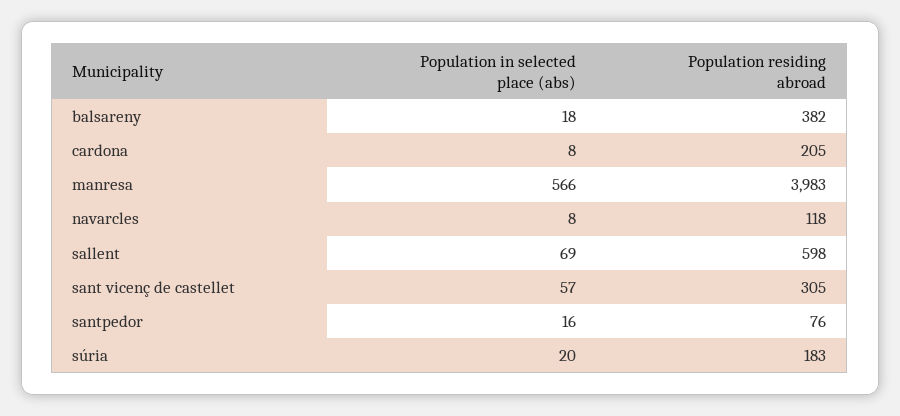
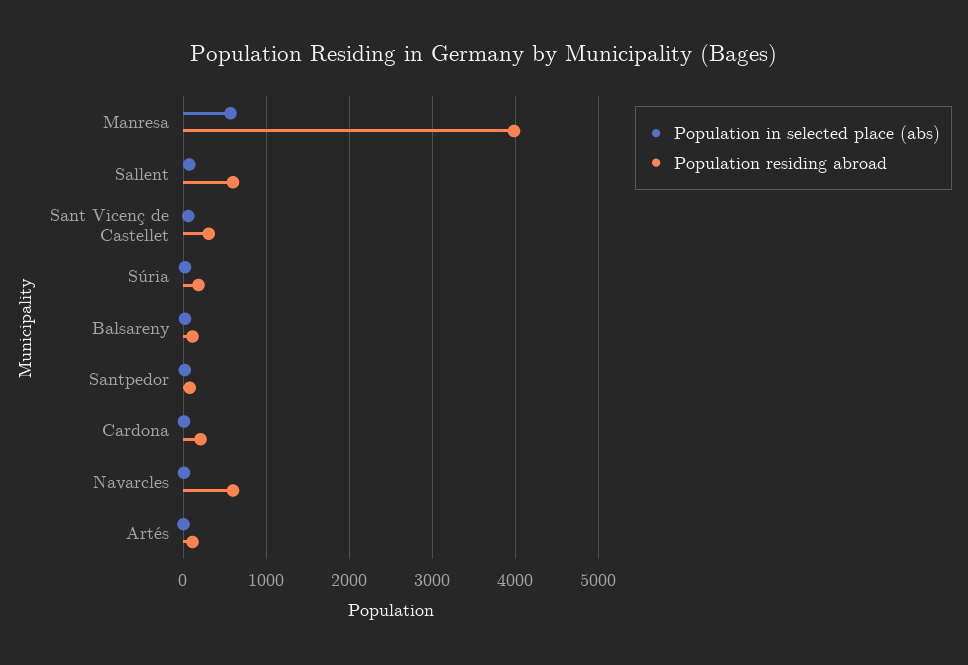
  {
    "Population in selected place (abs)": {
      "balsareny": 18,
      "cardona": 8,
      "manresa": 566,
      "navarcles": 8,
      "sallent": 69,
      "sant vicenç de castellet": 57,
      "santpedor": 16,
-     "súria": 20
+     "súria": 20,
+     "Artés": 0
    },
    "Population residing abroad": {
-     "balsareny": 382,
+     "balsareny": 100,
      "cardona": 205,
      "manresa": 3983,
-     "navarcles": 118,
+     "navarcles": 600,
      "sallent": 598,
      "sant vicenç de castellet": 305,
      "santpedor": 76,
-     "súria": 183
+     "súria": 183,
+     "Artés": 100
    }
  }

